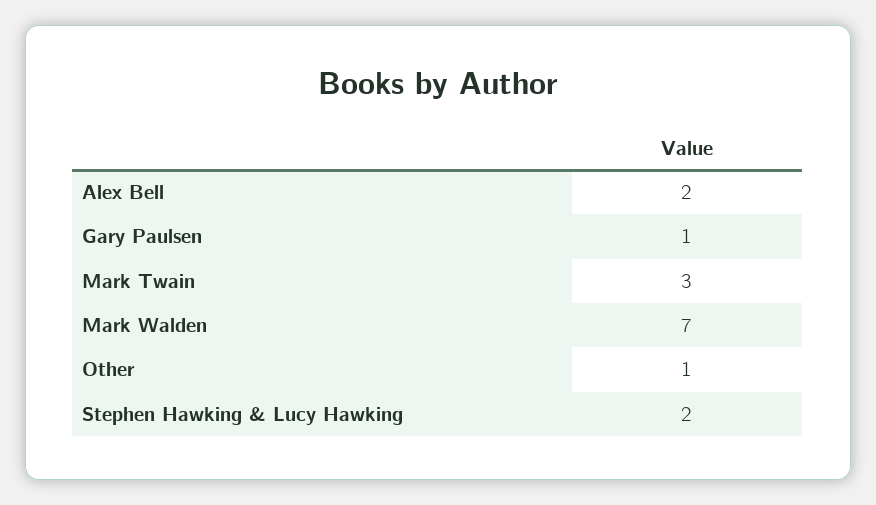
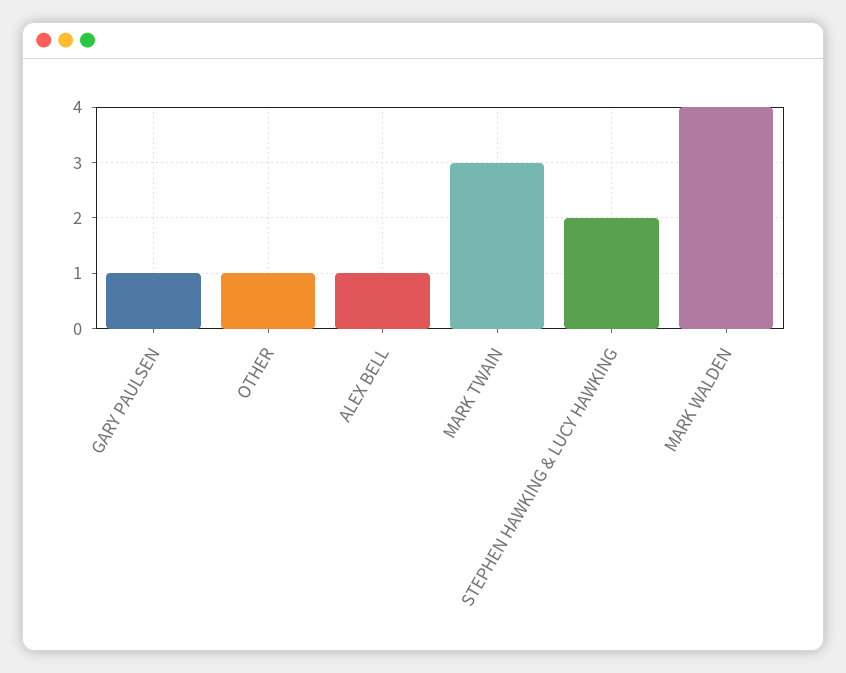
  {
-   "Alex Bell": 2,
+   "Alex Bell": 1,
    "Gary Paulsen": 1,
    "Mark Twain": 3,
-   "Mark Walden": 7,
+   "Mark Walden": 4,
    "Other": 1,
    "Stephen Hawking & Lucy Hawking": 2
  }

